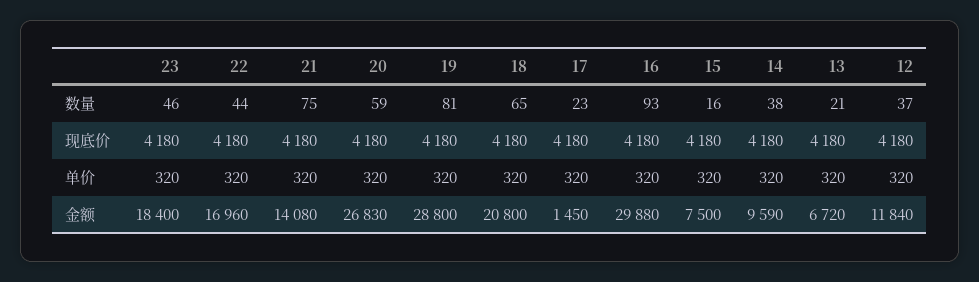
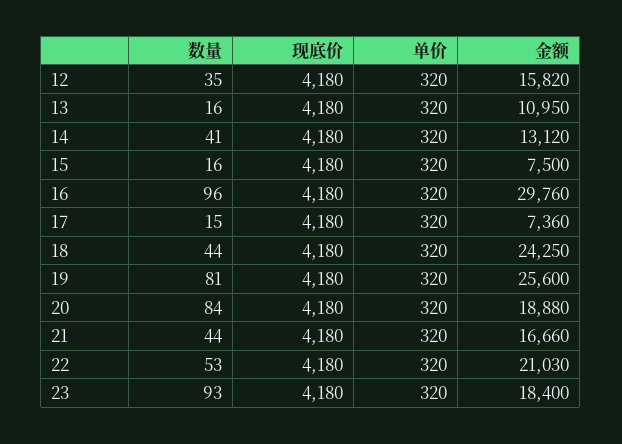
  {
    "23": {
-     "数量": 46,
+     "数量": 93,
      "现底价": 4180,
      "单价": 320,
      "金额": 18400
    },
    "22": {
-     "数量": 44,
+     "数量": 53,
      "现底价": 4180,
      "单价": 320,
-     "金额": 16960
+     "金额": 21030
    },
    "21": {
-     "数量": 75,
+     "数量": 44,
      "现底价": 4180,
      "单价": 320,
-     "金额": 14080
+     "金额": 16660
    },
    "20": {
-     "数量": 59,
+     "数量": 84,
      "现底价": 4180,
      "单价": 320,
-     "金额": 26830
+     "金额": 18880
    },
    "19": {
      "数量": 81,
      "现底价": 4180,
      "单价": 320,
-     "金额": 28800
+     "金额": 25600
    },
    "18": {
-     "数量": 65,
+     "数量": 44,
      "现底价": 4180,
      "单价": 320,
-     "金额": 20800
+     "金额": 24250
    },
    "17": {
-     "数量": 23,
+     "数量": 15,
      "现底价": 4180,
      "单价": 320,
-     "金额": 1450
+     "金额": 7360
    },
    "16": {
-     "数量": 93,
+     "数量": 96,
      "现底价": 4180,
      "单价": 320,
-     "金额": 29880
+     "金额": 29760
    },
    "15": {
      "数量": 16,
      "现底价": 4180,
      "单价": 320,
      "金额": 7500
    },
    "14": {
-     "数量": 38,
+     "数量": 41,
      "现底价": 4180,
      "单价": 320,
-     "金额": 9590
+     "金额": 13120
    },
    "13": {
-     "数量": 21,
+     "数量": 16,
      "现底价": 4180,
      "单价": 320,
-     "金额": 6720
+     "金额": 10950
    },
    "12": {
-     "数量": 37,
+     "数量": 35,
      "现底价": 4180,
      "单价": 320,
-     "金额": 11840
+     "金额": 15820
    }
  }

